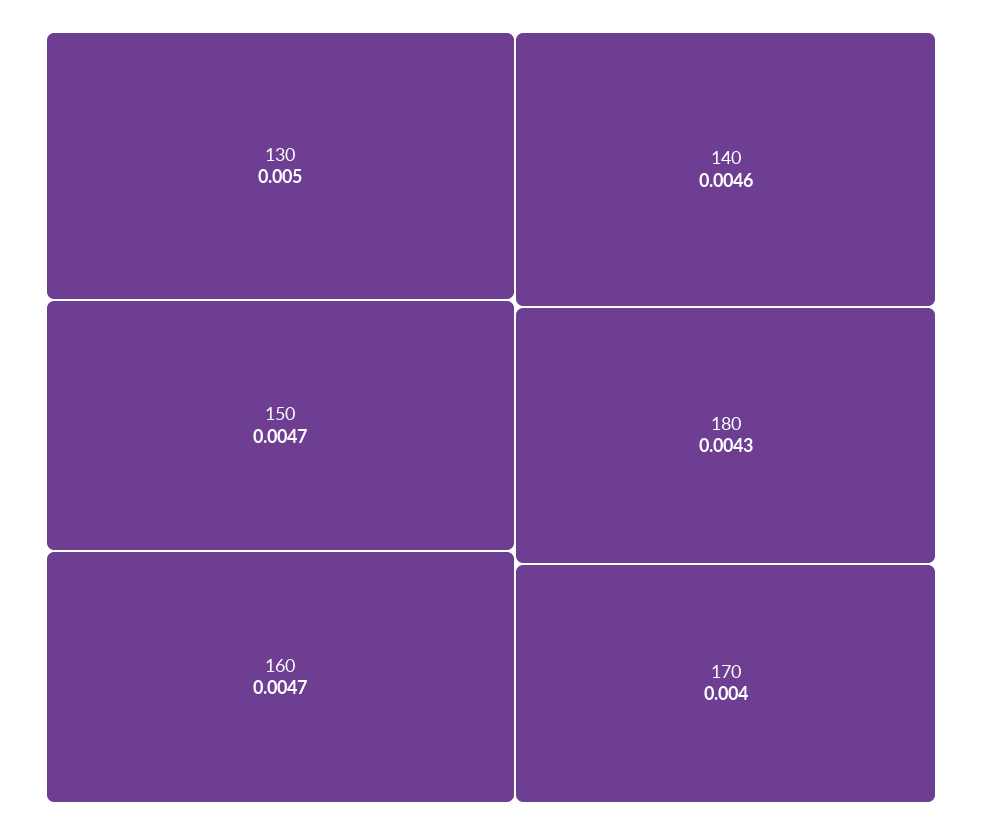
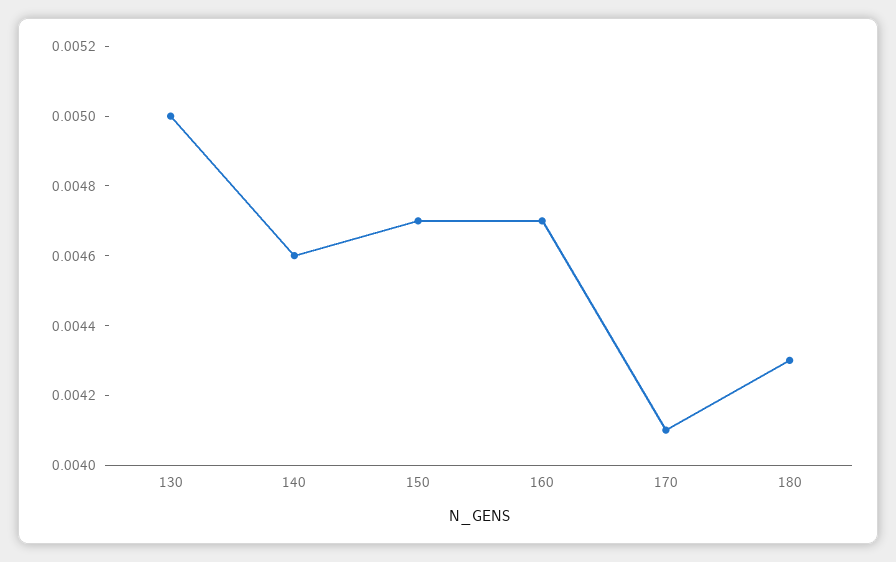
  {
    "130": 0.005,
    "150": 0.0047,
    "160": 0.0047,
    "140": 0.0046,
    "180": 0.0043,
-   "170": 0.004
+   "170": 0.0041
  }

